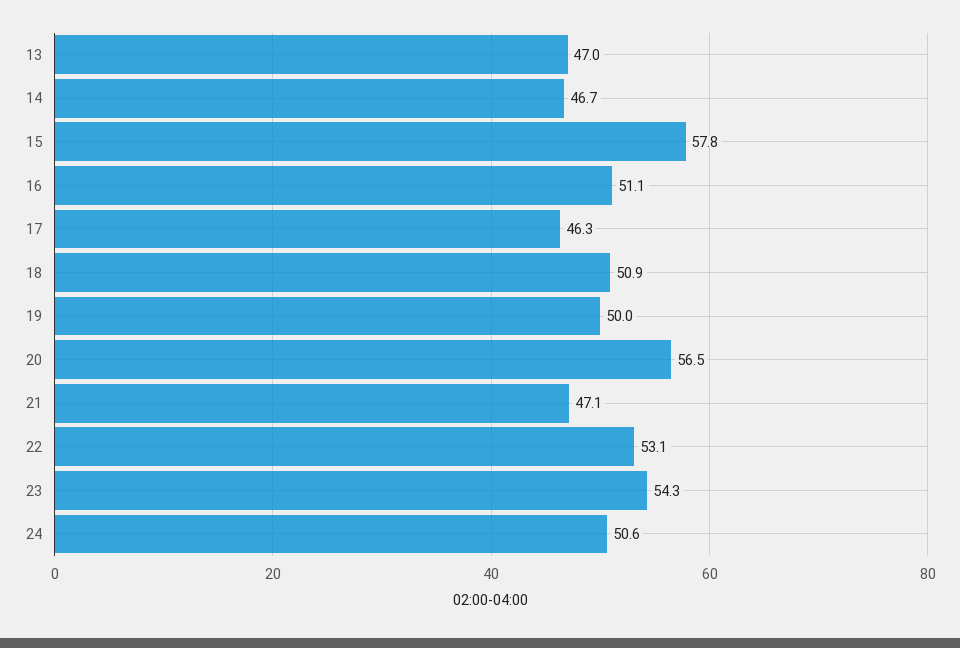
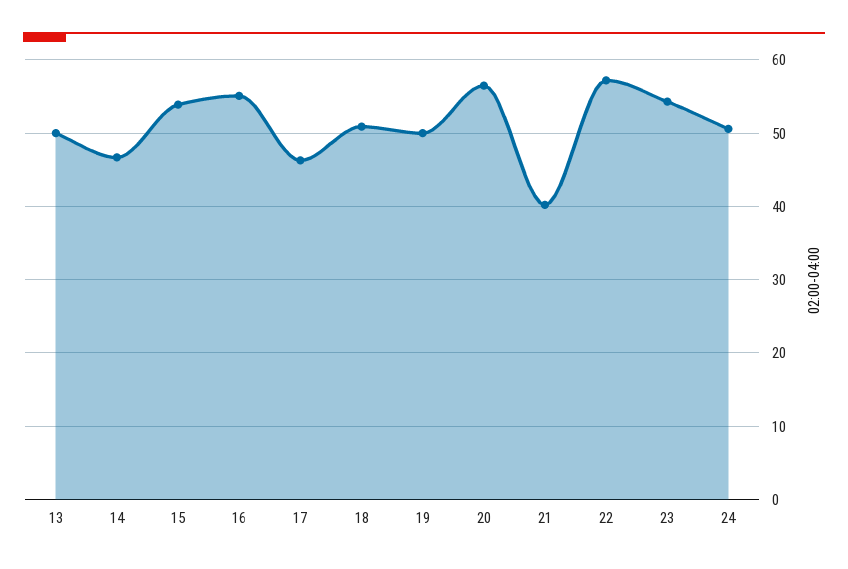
  {
-   "13": 47,
+   "13": 50,
    "14": 46.7,
-   "15": 57.8,
+   "15": 54,
-   "16": 51.1,
+   "16": 55,
    "17": 46.3,
    "18": 50.9,
    "19": 50,
    "20": 56.5,
-   "21": 47.1,
+   "21": 40,
-   "22": 53.1,
+   "22": 57,
    "23": 54.3,
    "24": 50.6
  }

